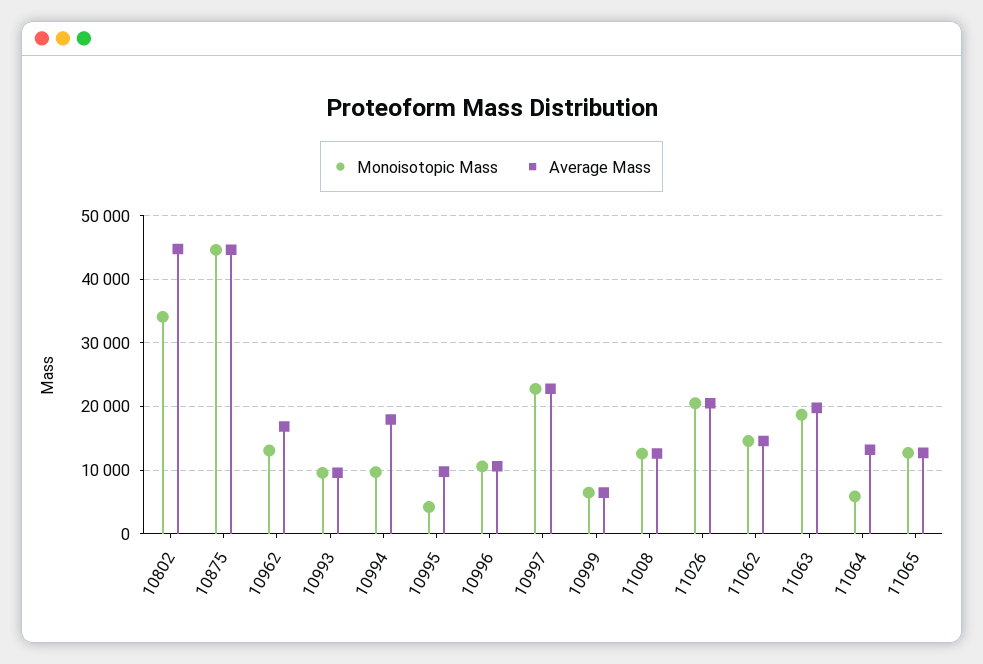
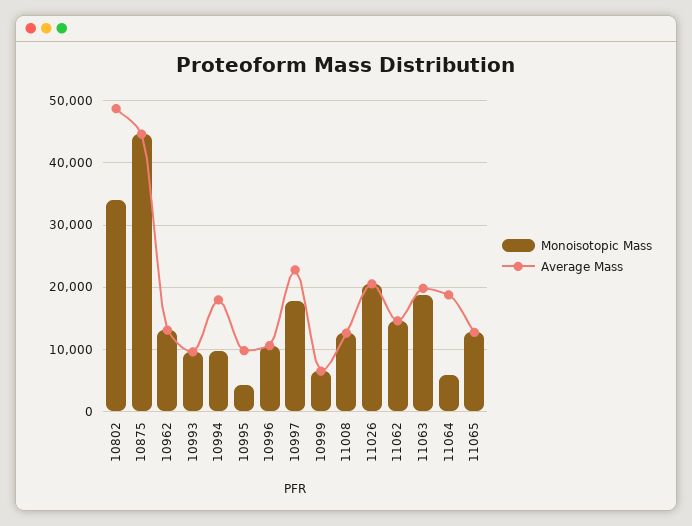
  {
    "Monoisotopic Mass": {
      "10802": 34000,
      "10875": 45000,
      "10962": 13000,
      "10993": 10000,
      "10994": 10000,
      "10995": 4000,
      "10996": 11000,
-     "10997": 23000,
+     "10997": 18000,
      "10999": 6000,
      "11008": 13000,
      "11026": 21000,
      "11062": 15000,
      "11063": 19000,
      "11064": 6000,
      "11065": 13000
    },
    "Average Mass": {
-     "10802": 45000,
+     "10802": 49000,
      "10875": 45000,
-     "10962": 17000,
+     "10962": 13000,
      "10993": 10000,
      "10994": 18000,
      "10995": 10000,
      "10996": 11000,
      "10997": 23000,
      "10999": 6000,
      "11008": 13000,
      "11026": 21000,
      "11062": 15000,
      "11063": 20000,
-     "11064": 13000,
+     "11064": 19000,
      "11065": 13000
    }
  }

